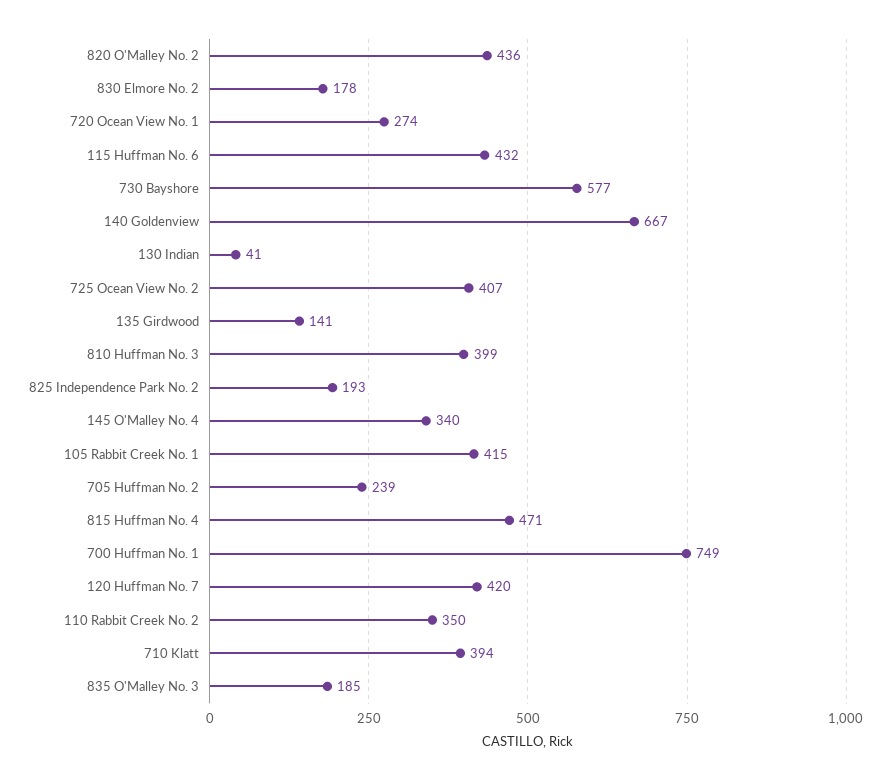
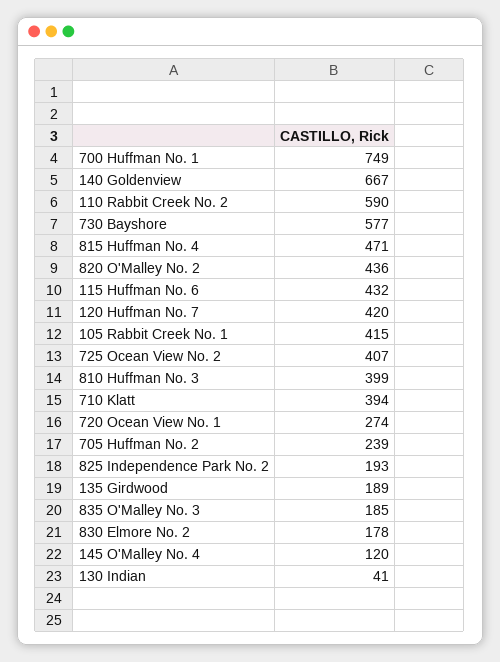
  {
    "820 O'Malley No. 2": 436,
    "830 Elmore No. 2": 178,
    "720 Ocean View No. 1": 274,
    "115 Huffman No. 6": 432,
    "730 Bayshore": 577,
    "140 Goldenview": 667,
    "130 Indian": 41,
    "725 Ocean View No. 2": 407,
-   "135 Girdwood": 141,
+   "135 Girdwood": 189,
    "810 Huffman No. 3": 399,
    "825 Independence Park No. 2": 193,
-   "145 O'Malley No. 4": 340,
+   "145 O'Malley No. 4": 120,
    "105 Rabbit Creek No. 1": 415,
    "705 Huffman No. 2": 239,
    "815 Huffman No. 4": 471,
    "700 Huffman No. 1": 749,
    "120 Huffman No. 7": 420,
-   "110 Rabbit Creek No. 2": 350,
+   "110 Rabbit Creek No. 2": 590,
    "710 Klatt": 394,
    "835 O'Malley No. 3": 185
  }

